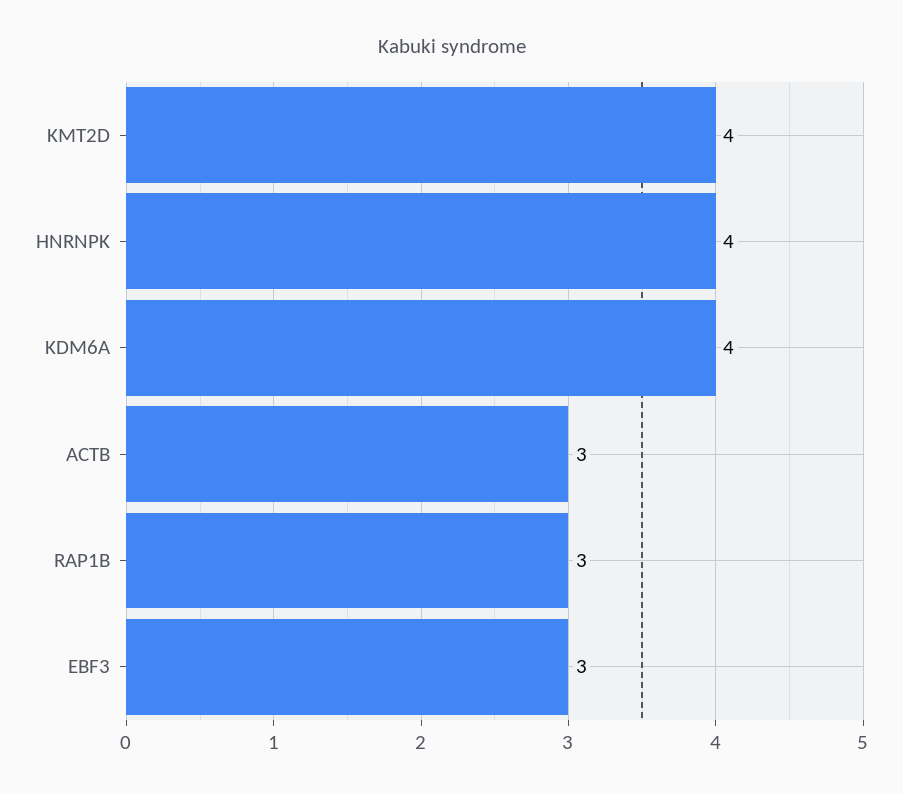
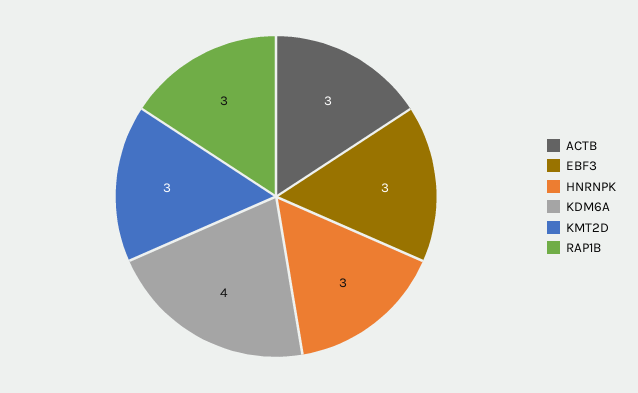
  {
-   "KMT2D": 4,
+   "KMT2D": 3,
-   "HNRNPK": 4,
+   "HNRNPK": 3,
    "KDM6A": 4,
    "ACTB": 3,
    "RAP1B": 3,
    "EBF3": 3
  }

